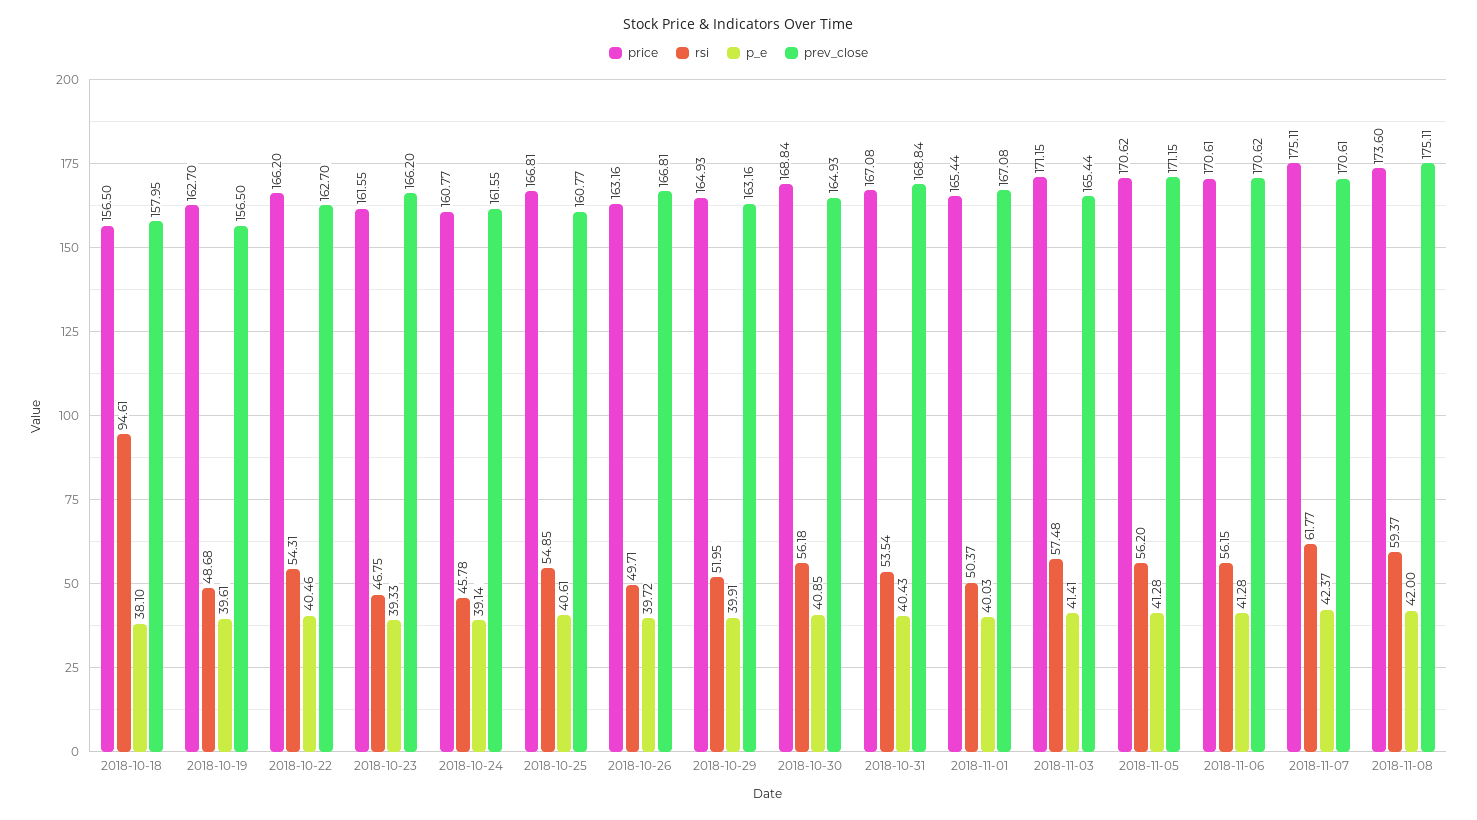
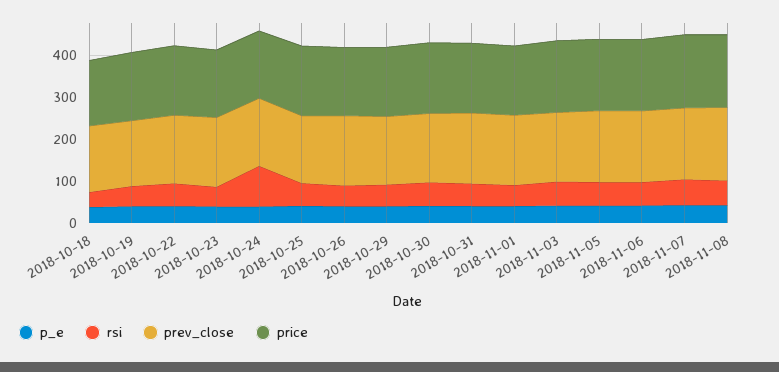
  {
    "price": {
      "2018-10-18": 156.5,
      "2018-10-19": 162.7,
      "2018-10-22": 166.2,
      "2018-10-23": 161.55,
      "2018-10-24": 160.77,
      "2018-10-25": 166.81,
      "2018-10-26": 163.16,
      "2018-10-29": 164.93,
      "2018-10-30": 168.84,
      "2018-10-31": 167.08,
      "2018-11-01": 165.44,
      "2018-11-03": 171.15,
      "2018-11-05": 170.62,
      "2018-11-06": 170.61,
      "2018-11-07": 175.11,
      "2018-11-08": 173.6
    },
    "rsi": {
-     "2018-10-18": 94.61,
+     "2018-10-18": 40,
      "2018-10-19": 48.68,
      "2018-10-22": 54.31,
      "2018-10-23": 46.75,
-     "2018-10-24": 45.78,
+     "2018-10-24": 100,
      "2018-10-25": 54.85,
      "2018-10-26": 49.71,
      "2018-10-29": 51.95,
      "2018-10-30": 56.18,
      "2018-10-31": 53.54,
      "2018-11-01": 50.37,
      "2018-11-03": 57.48,
      "2018-11-05": 56.2,
      "2018-11-06": 56.15,
      "2018-11-07": 61.77,
      "2018-11-08": 59.37
    },
    "p_e": {
      "2018-10-18": 38.1,
      "2018-10-19": 39.61,
      "2018-10-22": 40.46,
      "2018-10-23": 39.33,
      "2018-10-24": 39.14,
      "2018-10-25": 40.61,
      "2018-10-26": 39.72,
      "2018-10-29": 39.91,
      "2018-10-30": 40.85,
      "2018-10-31": 40.43,
      "2018-11-01": 40.03,
      "2018-11-03": 41.41,
      "2018-11-05": 41.28,
      "2018-11-06": 41.28,
      "2018-11-07": 42.37,
      "2018-11-08": 42
    },
    "prev_close": {
      "2018-10-18": 157.95,
      "2018-10-19": 156.5,
      "2018-10-22": 162.7,
      "2018-10-23": 166.2,
      "2018-10-24": 161.55,
      "2018-10-25": 160.77,
      "2018-10-26": 166.81,
      "2018-10-29": 163.16,
      "2018-10-30": 164.93,
      "2018-10-31": 168.84,
      "2018-11-01": 167.08,
      "2018-11-03": 165.44,
      "2018-11-05": 171.15,
      "2018-11-06": 170.62,
      "2018-11-07": 170.61,
      "2018-11-08": 175.11
    }
  }

